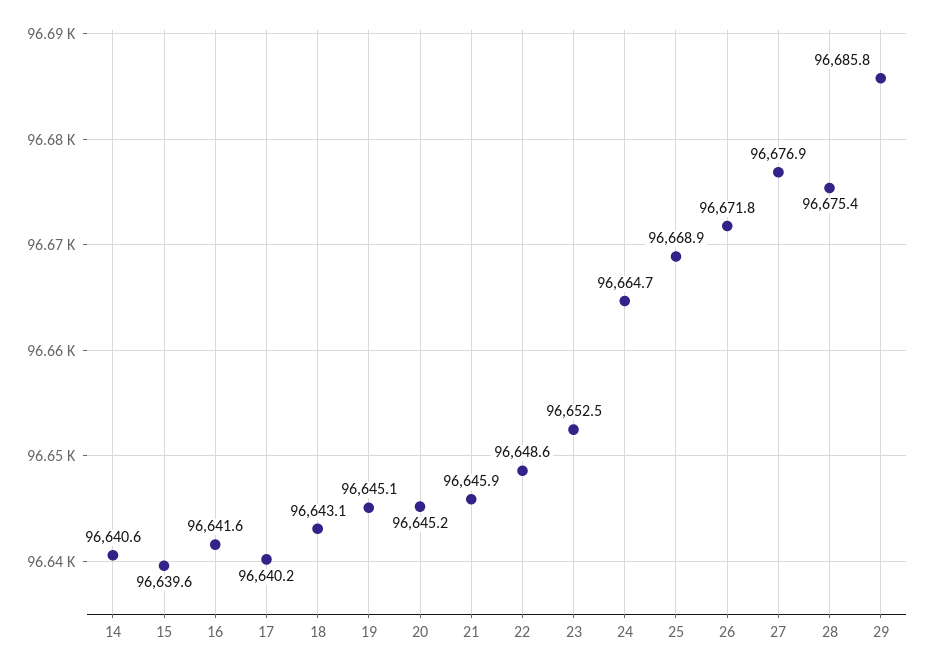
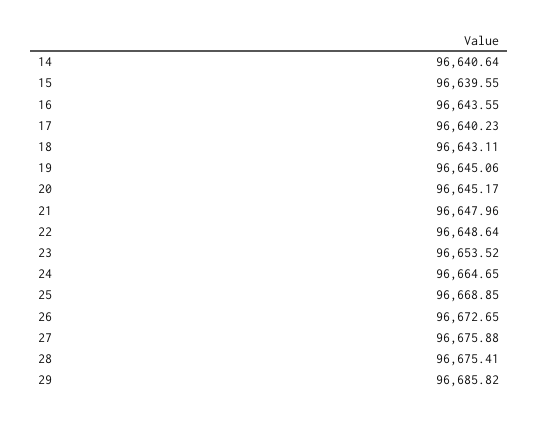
  {
    "14": 96640.64,
    "15": 96639.55,
-   "16": 96641.6,
+   "16": 96643.55,
    "17": 96640.23,
    "18": 96643.11,
    "19": 96645.06,
    "20": 96645.17,
-   "21": 96645.9,
+   "21": 96647.96,
    "22": 96648.64,
-   "23": 96652.5,
+   "23": 96653.52,
    "24": 96664.65,
    "25": 96668.85,
-   "26": 96671.8,
+   "26": 96672.65,
-   "27": 96676.9,
+   "27": 96675.88,
    "28": 96675.41,
    "29": 96685.82
  }

